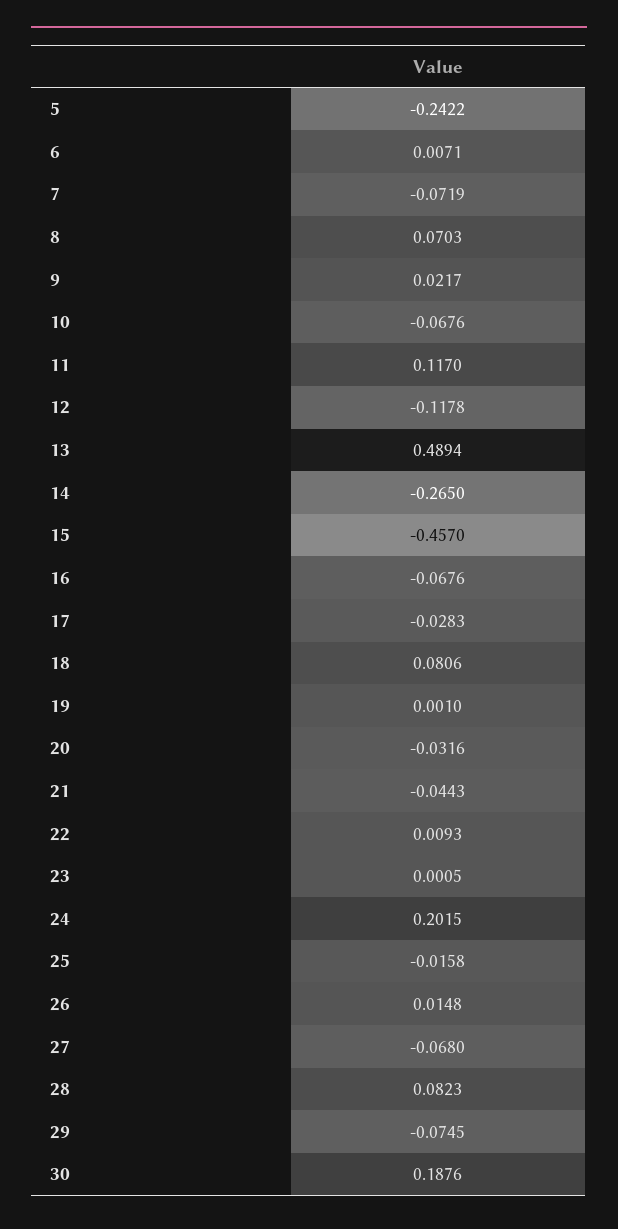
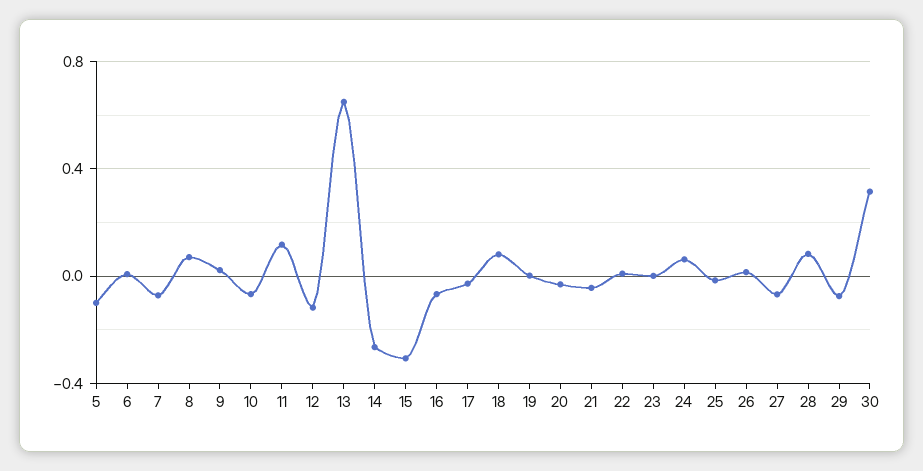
  {
-   "5": -0.2422,
+   "5": -0.1,
    "6": 0.0071,
    "7": -0.0719,
    "8": 0.0703,
    "9": 0.0217,
    "10": -0.0676,
    "11": 0.117,
    "12": -0.1178,
-   "13": 0.4894,
+   "13": 0.65,
    "14": -0.265,
-   "15": -0.457,
+   "15": -0.3,
    "16": -0.0676,
    "17": -0.0283,
    "18": 0.0806,
    "19": 0.001,
    "20": -0.0316,
    "21": -0.0443,
    "22": 0.0093,
    "23": 0.0005,
-   "24": 0.2015,
+   "24": 0.05,
    "25": -0.0158,
    "26": 0.0148,
    "27": -0.068,
    "28": 0.0823,
    "29": -0.0745,
-   "30": 0.1876
+   "30": 0.3
  }

